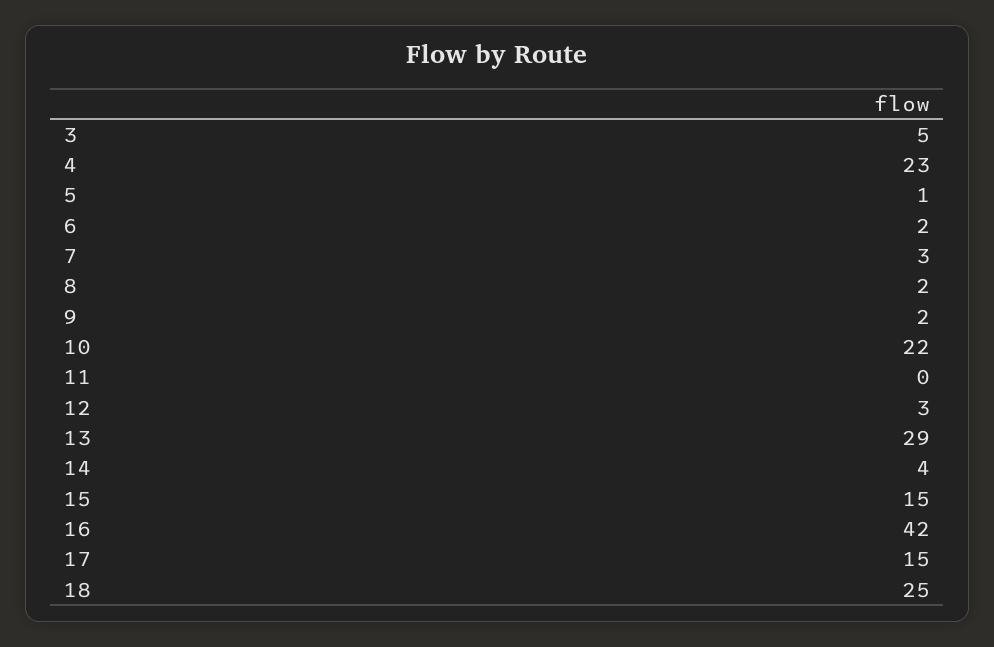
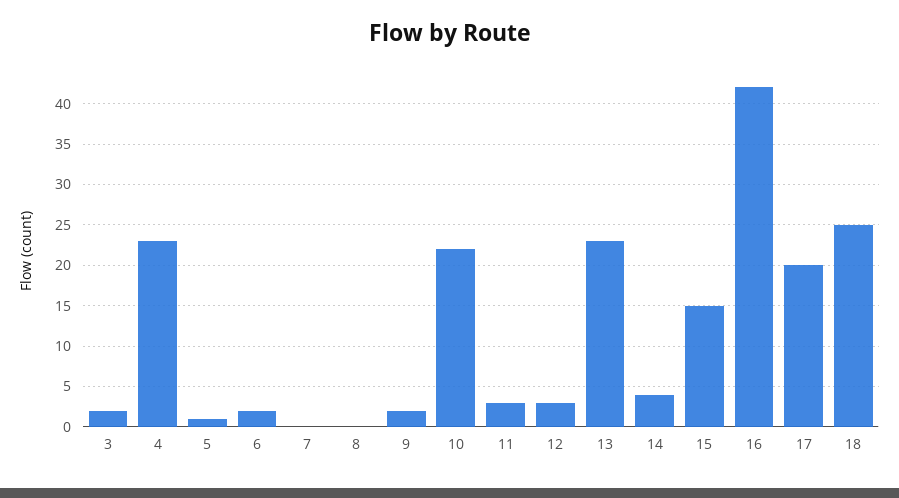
  {
-   "3": 5,
+   "3": 2,
    "4": 23,
    "5": 1,
    "6": 2,
-   "7": 3,
+   "7": 0,
-   "8": 2,
+   "8": 0,
    "9": 2,
    "10": 22,
-   "11": 0,
+   "11": 3,
    "12": 3,
-   "13": 29,
+   "13": 23,
    "14": 4,
    "15": 15,
    "16": 42,
-   "17": 15,
+   "17": 20,
    "18": 25
  }

